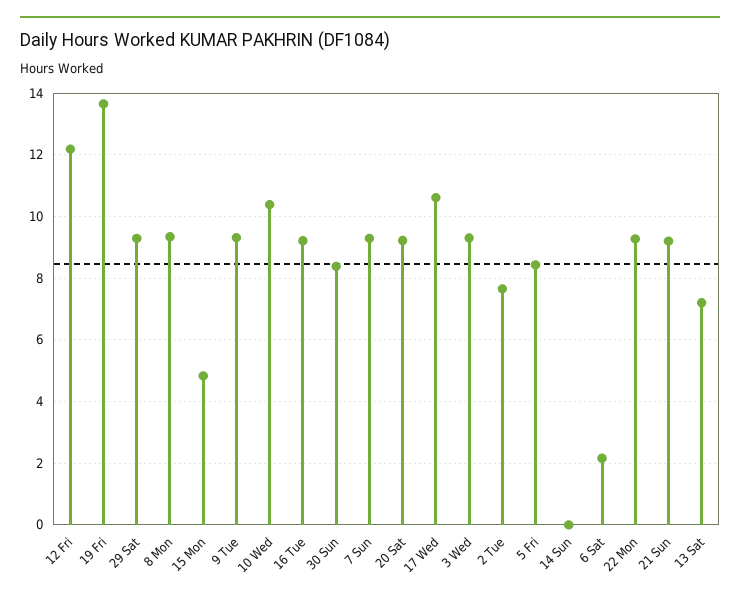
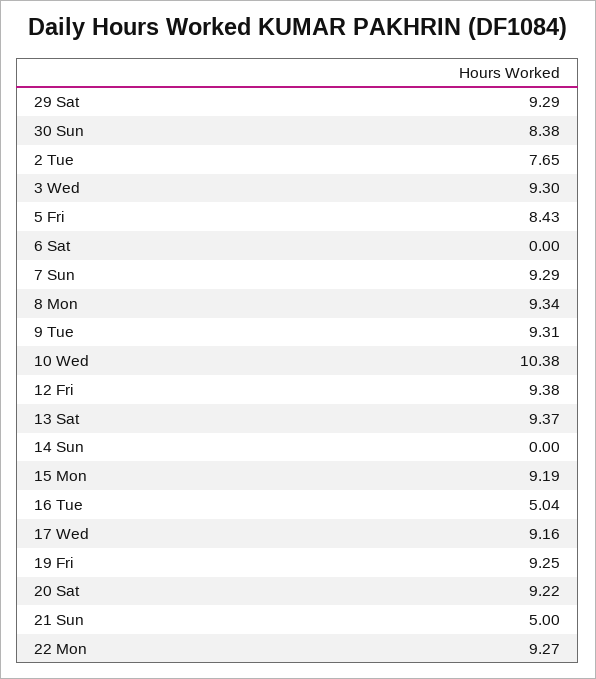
  {
-   "12 Fri": 12.2,
+   "12 Fri": 9.38,
-   "19 Fri": 13.6,
+   "19 Fri": 9.25,
    "29 Sat": 9.29,
    "8 Mon": 9.34,
-   "15 Mon": 4.8,
+   "15 Mon": 9.19,
    "9 Tue": 9.31,
    "10 Wed": 10.38,
-   "16 Tue": 9.2,
+   "16 Tue": 5.04,
    "30 Sun": 8.38,
    "7 Sun": 9.29,
    "20 Sat": 9.22,
-   "17 Wed": 10.6,
+   "17 Wed": 9.16,
    "3 Wed": 9.3,
    "2 Tue": 7.65,
    "5 Fri": 8.43,
    "14 Sun": 0,
-   "6 Sat": 2.2,
+   "6 Sat": 0,
    "22 Mon": 9.27,
-   "21 Sun": 9.2,
+   "21 Sun": 5,
-   "13 Sat": 7.2
+   "13 Sat": 9.37
  }

